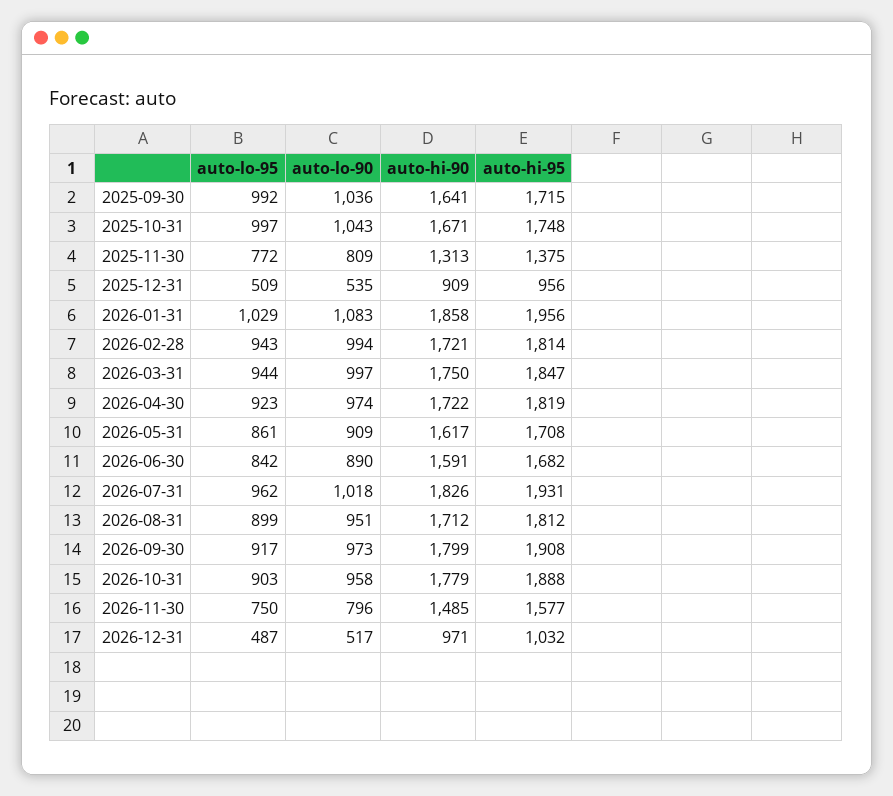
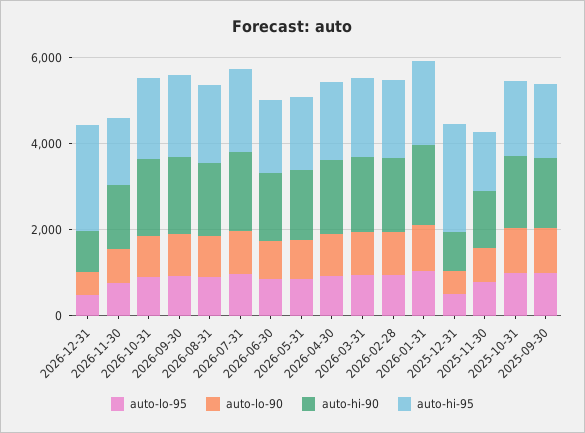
  {
    "auto-lo-95": {
      "2025-09-30": 992,
      "2025-10-31": 997,
      "2025-11-30": 772,
      "2025-12-31": 509,
      "2026-01-31": 1029,
      "2026-02-28": 943,
      "2026-03-31": 944,
      "2026-04-30": 923,
      "2026-05-31": 861,
      "2026-06-30": 842,
      "2026-07-31": 962,
      "2026-08-31": 899,
      "2026-09-30": 917,
      "2026-10-31": 903,
      "2026-11-30": 750,
      "2026-12-31": 487
    },
    "auto-lo-90": {
      "2025-09-30": 1036,
      "2025-10-31": 1043,
      "2025-11-30": 809,
      "2025-12-31": 535,
      "2026-01-31": 1083,
      "2026-02-28": 994,
      "2026-03-31": 997,
      "2026-04-30": 974,
      "2026-05-31": 909,
      "2026-06-30": 890,
      "2026-07-31": 1018,
      "2026-08-31": 951,
      "2026-09-30": 973,
      "2026-10-31": 958,
      "2026-11-30": 796,
      "2026-12-31": 517
    },
    "auto-hi-90": {
      "2025-09-30": 1641,
      "2025-10-31": 1671,
      "2025-11-30": 1313,
      "2025-12-31": 909,
      "2026-01-31": 1858,
      "2026-02-28": 1721,
      "2026-03-31": 1750,
      "2026-04-30": 1722,
      "2026-05-31": 1617,
      "2026-06-30": 1591,
      "2026-07-31": 1826,
      "2026-08-31": 1712,
      "2026-09-30": 1799,
      "2026-10-31": 1779,
      "2026-11-30": 1485,
      "2026-12-31": 971
    },
    "auto-hi-95": {
      "2025-09-30": 1715,
      "2025-10-31": 1748,
      "2025-11-30": 1375,
-     "2025-12-31": 956,
+     "2025-12-31": 2500,
      "2026-01-31": 1956,
      "2026-02-28": 1814,
      "2026-03-31": 1847,
      "2026-04-30": 1819,
      "2026-05-31": 1708,
      "2026-06-30": 1682,
      "2026-07-31": 1931,
      "2026-08-31": 1812,
      "2026-09-30": 1908,
      "2026-10-31": 1888,
      "2026-11-30": 1577,
-     "2026-12-31": 1032
+     "2026-12-31": 2500
    }
  }

